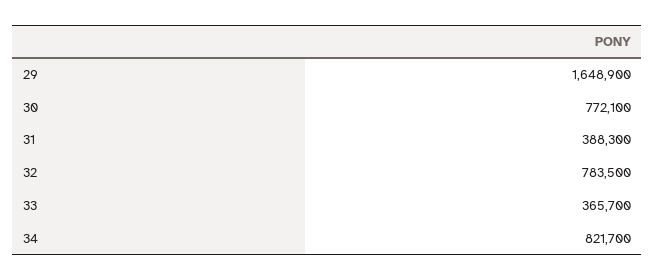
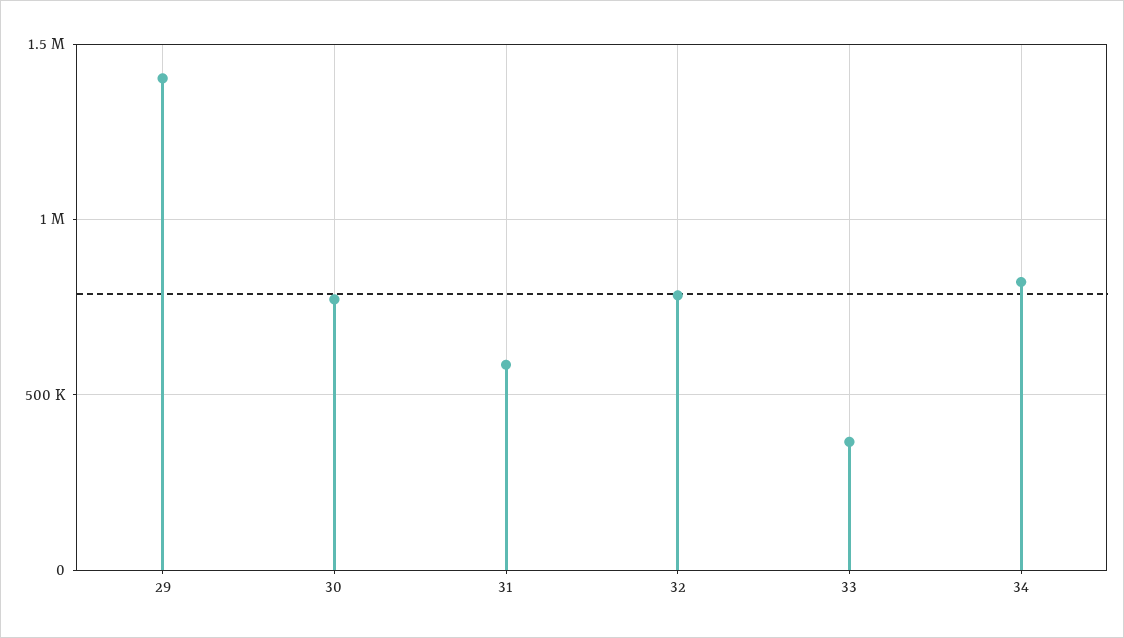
  {
-   "29": 1648900,
+   "29": 1400000,
    "30": 772100,
-   "31": 388300,
+   "31": 600000,
    "32": 783500,
    "33": 365700,
    "34": 821700
  }

